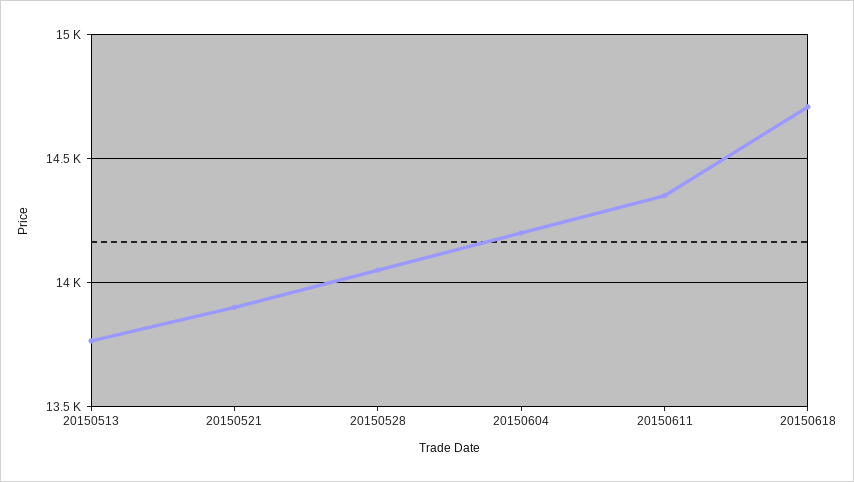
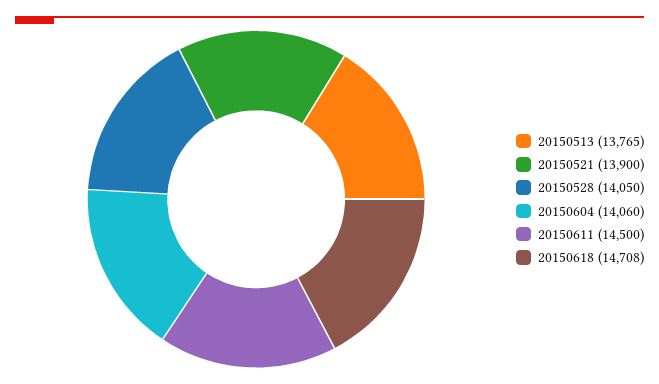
  {
    "20150513": 13765,
    "20150521": 13900,
    "20150528": 14050,
-   "20150604": 14200,
+   "20150604": 14060,
-   "20150611": 14350,
+   "20150611": 14500,
    "20150618": 14708
  }

